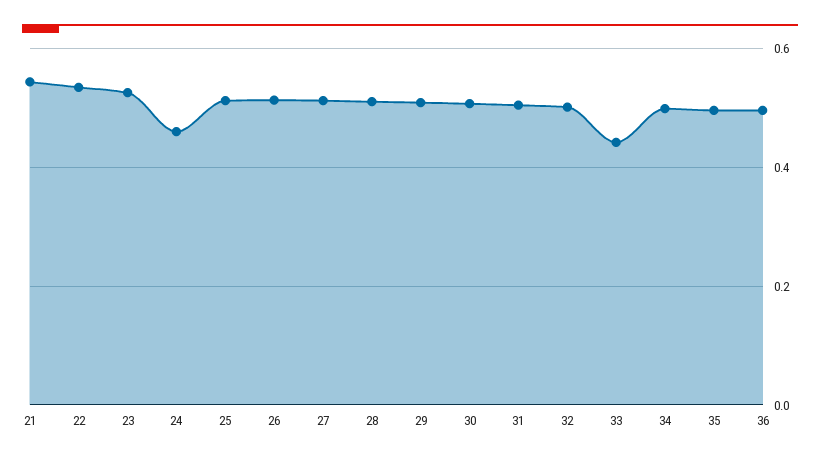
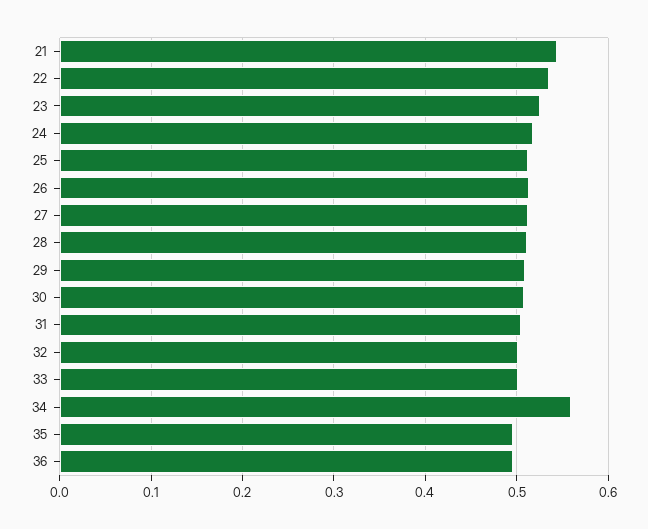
  {
    "21": 0.54,
    "22": 0.54,
    "23": 0.53,
-   "24": 0.46,
+   "24": 0.52,
    "25": 0.51,
    "26": 0.51,
    "27": 0.51,
    "28": 0.51,
    "29": 0.51,
    "30": 0.51,
    "31": 0.5,
    "32": 0.5,
-   "33": 0.44,
+   "33": 0.5,
-   "34": 0.5,
+   "34": 0.56,
    "35": 0.5,
    "36": 0.5
  }

